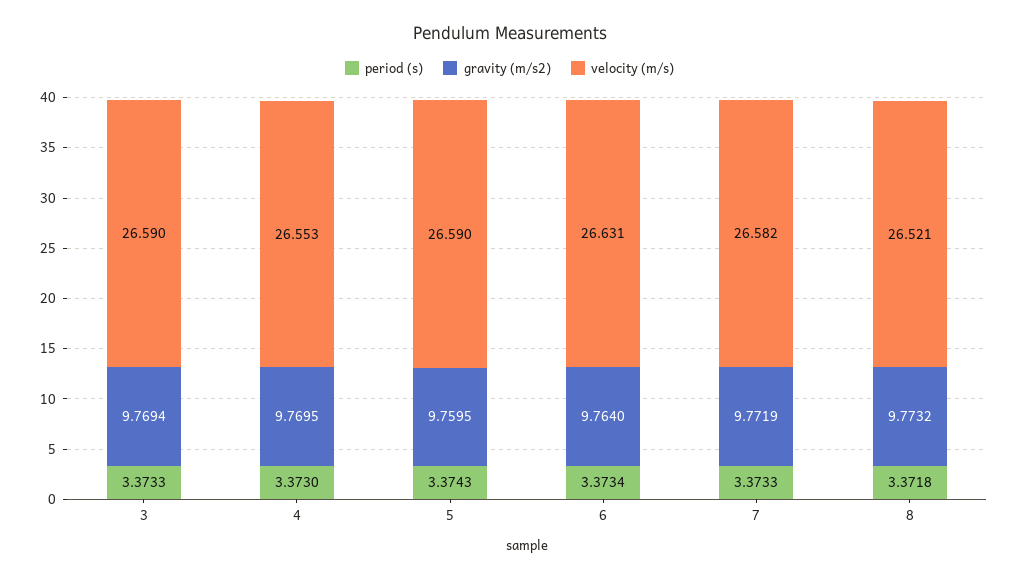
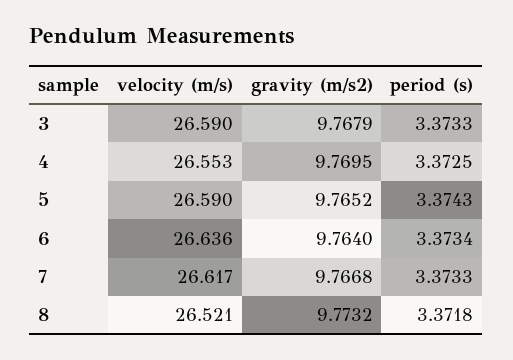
  {
    "period (s)": {
      "3": 3.3733,
-     "4": 3.373,
+     "4": 3.3725,
      "5": 3.3743,
      "6": 3.3734,
      "7": 3.3733,
      "8": 3.3718
    },
    "gravity (m/s2)": {
-     "3": 9.7694,
+     "3": 9.7679,
      "4": 9.7695,
-     "5": 9.7595,
+     "5": 9.7652,
      "6": 9.764,
-     "7": 9.7719,
+     "7": 9.7668,
      "8": 9.7732
    },
    "velocity (m/s)": {
      "3": 26.59,
      "4": 26.553,
      "5": 26.59,
-     "6": 26.631,
+     "6": 26.636,
-     "7": 26.582,
+     "7": 26.617,
      "8": 26.521
    }
  }

